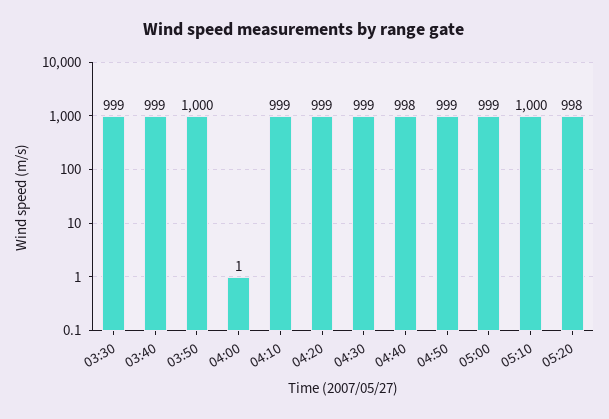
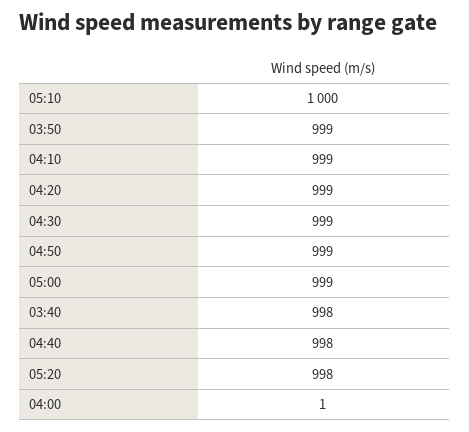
  {
-   "03:30": 999,
-   "03:40": 999,
+   "03:40": 998,
-   "03:50": 1000,
+   "03:50": 999,
    "04:00": 1,
    "04:10": 999,
    "04:20": 999,
    "04:30": 999,
    "04:40": 998,
    "04:50": 999,
    "05:00": 999,
    "05:10": 1000,
    "05:20": 998
  }

